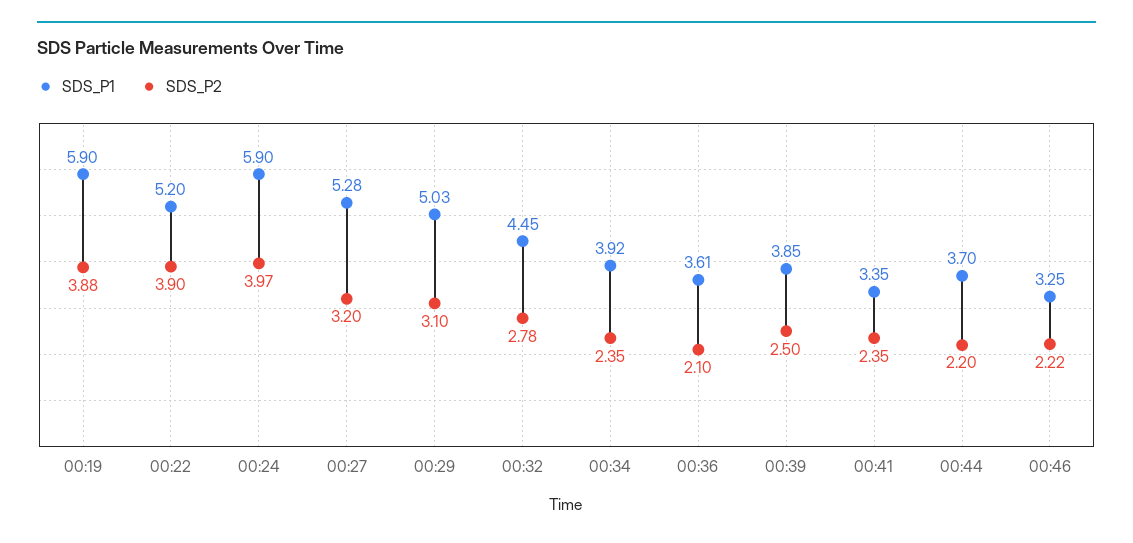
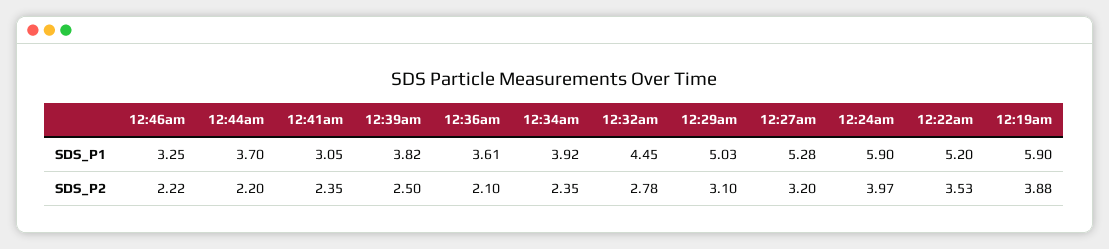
  {
    "SDS_P1": {
      "00:19": 5.9,
      "00:22": 5.2,
      "00:24": 5.9,
      "00:27": 5.28,
      "00:29": 5.03,
      "00:32": 4.45,
      "00:34": 3.92,
      "00:36": 3.61,
-     "00:39": 3.85,
+     "00:39": 3.82,
-     "00:41": 3.35,
+     "00:41": 3.05,
      "00:44": 3.7,
      "00:46": 3.25
    },
    "SDS_P2": {
      "00:19": 3.88,
-     "00:22": 3.9,
+     "00:22": 3.53,
      "00:24": 3.97,
      "00:27": 3.2,
      "00:29": 3.1,
      "00:32": 2.78,
      "00:34": 2.35,
      "00:36": 2.1,
      "00:39": 2.5,
      "00:41": 2.35,
      "00:44": 2.2,
      "00:46": 2.22
    }
  }

